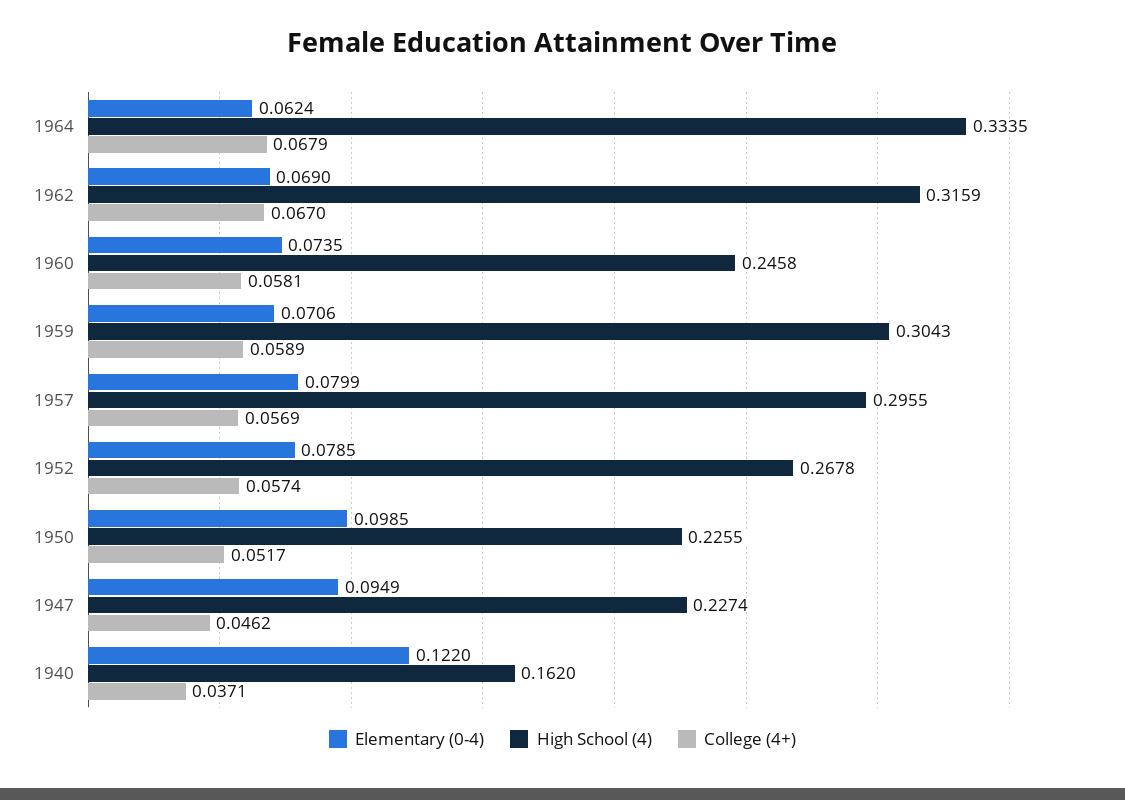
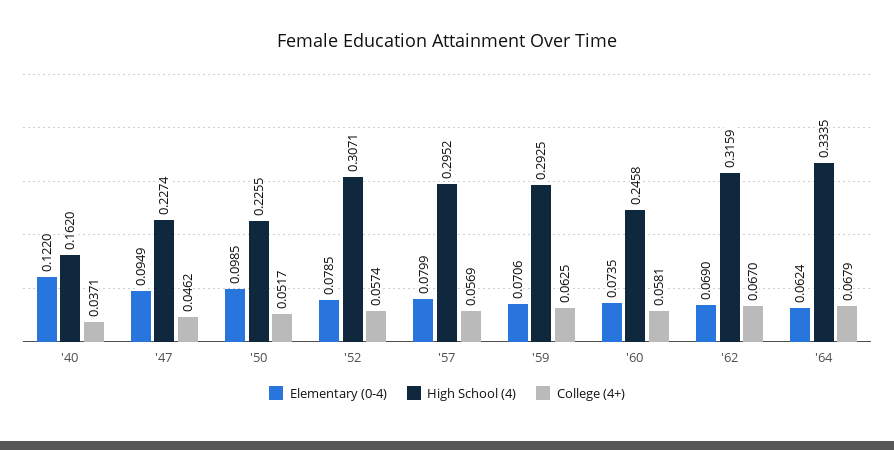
  {
    "Elementary (0-4)": {
      "1964": 0.0624,
      "1962": 0.069,
      "1960": 0.0735,
      "1959": 0.0706,
      "1957": 0.0799,
      "1952": 0.0785,
      "1950": 0.0985,
      "1947": 0.0949,
      "1940": 0.122
    },
    "High School (4)": {
      "1964": 0.3335,
      "1962": 0.3159,
      "1960": 0.2458,
-     "1959": 0.3043,
+     "1959": 0.2925,
-     "1957": 0.2955,
+     "1957": 0.2952,
-     "1952": 0.2678,
+     "1952": 0.3071,
      "1950": 0.2255,
      "1947": 0.2274,
      "1940": 0.162
    },
    "College (4+)": {
      "1964": 0.0679,
      "1962": 0.067,
      "1960": 0.0581,
-     "1959": 0.0589,
+     "1959": 0.0625,
      "1957": 0.0569,
      "1952": 0.0574,
      "1950": 0.0517,
      "1947": 0.0462,
      "1940": 0.0371
    }
  }

